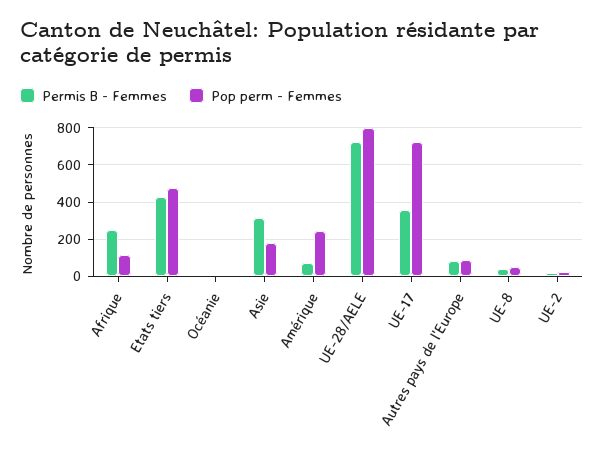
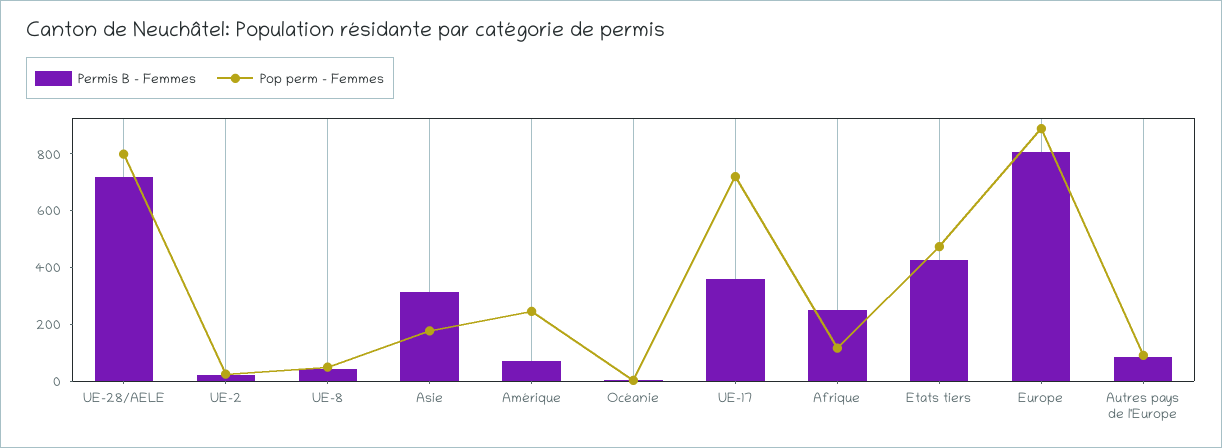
  {
    "Permis B - Femmes": {
      "Afrique": 250,
      "Etats tiers": 450,
      "Océanie": 0,
      "Asie": 300,
      "Amérique": 50,
      "UE-28/AELE": 700,
      "UE-17": 350,
      "Autres pays de l'Europe": 100,
      "UE-8": 50,
-     "UE-2": 0
+     "UE-2": 0,
+     "Europe": 800
    },
    "Pop perm - Femmes": {
      "Afrique": 100,
      "Etats tiers": 450,
      "Océanie": 0,
      "Asie": 200,
      "Amérique": 250,
      "UE-28/AELE": 800,
      "UE-17": 700,
      "Autres pays de l'Europe": 100,
      "UE-8": 50,
-     "UE-2": 0
+     "UE-2": 0,
+     "Europe": 900
    }
  }

